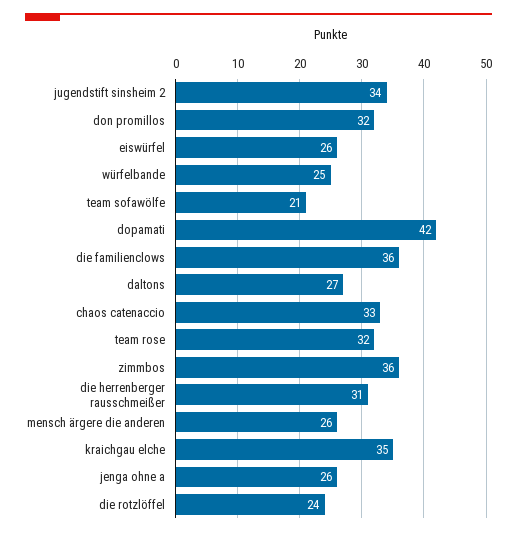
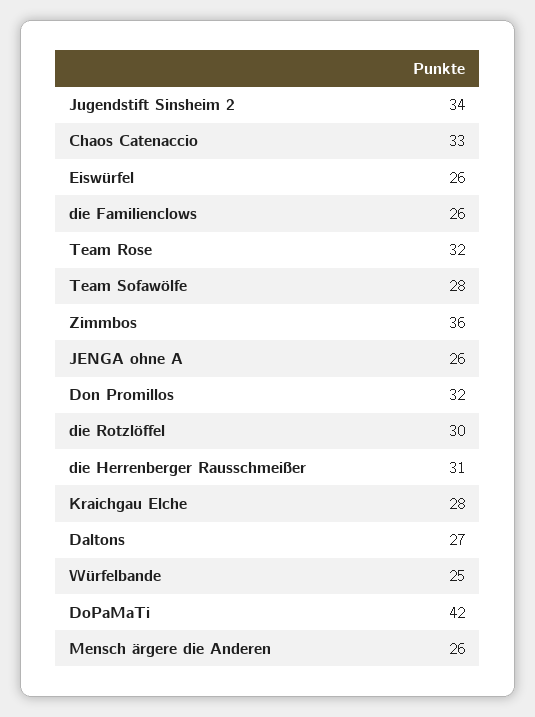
  {
    "jugendstift sinsheim 2": 34,
    "don promillos": 32,
    "eiswürfel": 26,
    "würfelbande": 25,
-   "team sofawölfe": 21,
+   "team sofawölfe": 28,
    "dopamati": 42,
-   "die familienclows": 36,
+   "die familienclows": 26,
    "daltons": 27,
    "chaos catenaccio": 33,
    "team rose": 32,
    "zimmbos": 36,
    "die herrenberger rausschmeißer": 31,
    "mensch ärgere die anderen": 26,
-   "kraichgau elche": 35,
+   "kraichgau elche": 28,
    "jenga ohne a": 26,
-   "die rotzlöffel": 24
+   "die rotzlöffel": 30
  }

